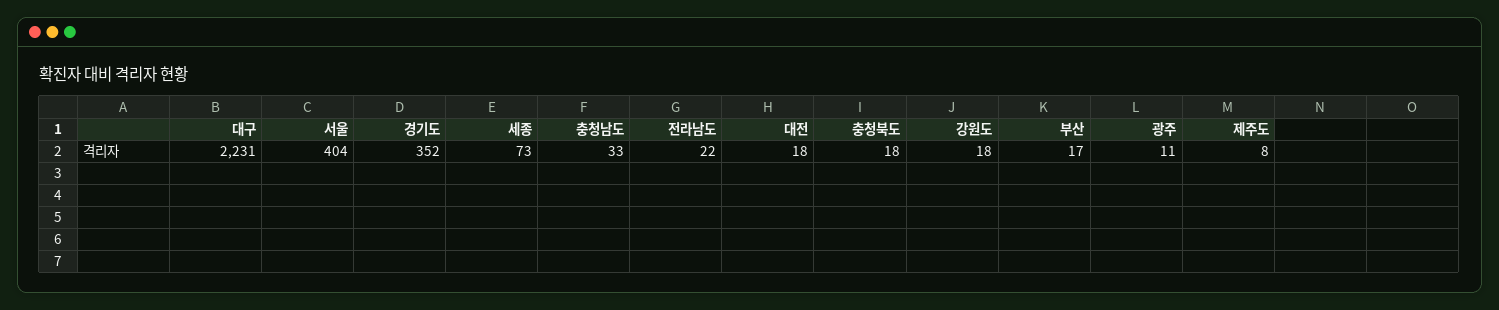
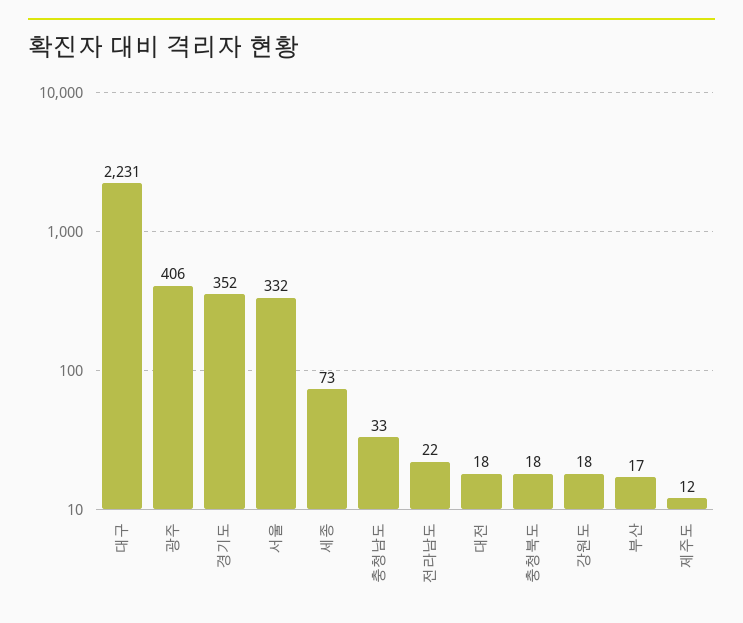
  {
    "대구": 2231,
-   "서울": 404,
+   "서울": 332,
    "경기도": 352,
    "세종": 73,
    "충청남도": 33,
    "전라남도": 22,
    "대전": 18,
    "충청북도": 18,
    "강원도": 18,
    "부산": 17,
-   "광주": 11,
+   "광주": 406,
-   "제주도": 8
+   "제주도": 12
  }

